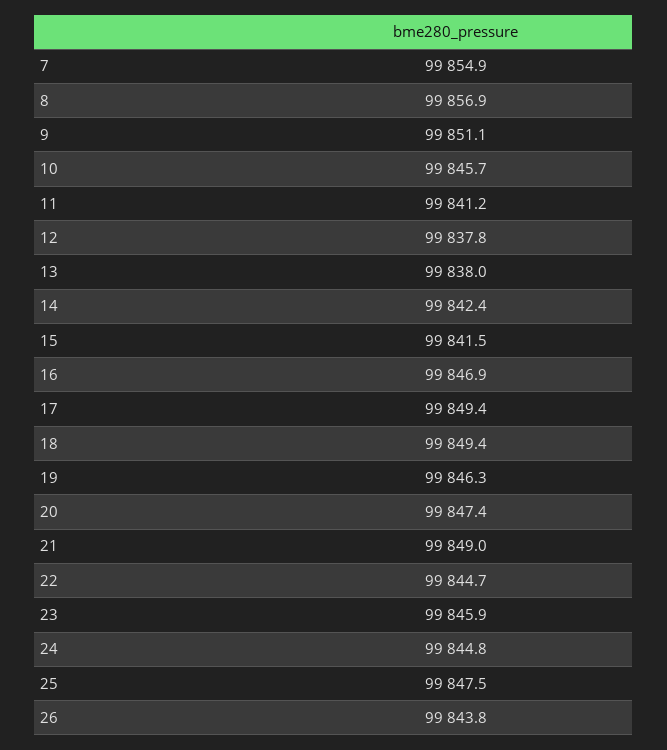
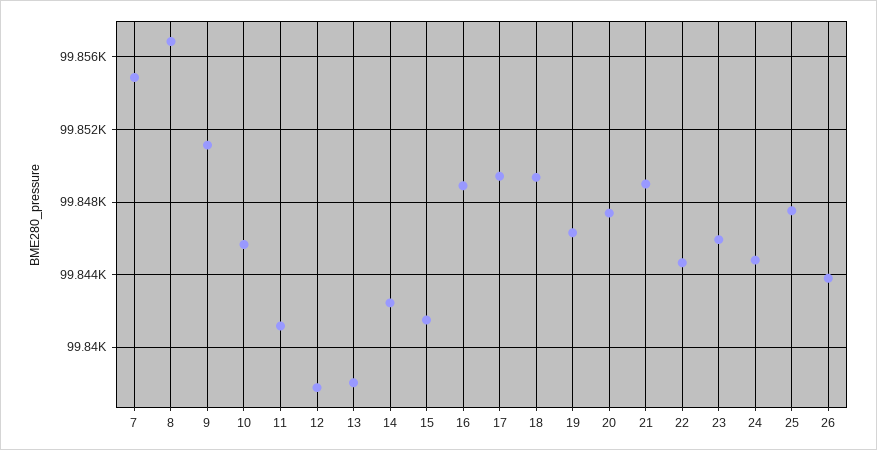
  {
    "7": 99854.9,
    "8": 99856.9,
    "9": 99851.1,
    "10": 99845.7,
    "11": 99841.2,
    "12": 99837.8,
    "13": 99838,
    "14": 99842.4,
    "15": 99841.5,
-   "16": 99846.9,
+   "16": 99849,
    "17": 99849.4,
    "18": 99849.4,
    "19": 99846.3,
    "20": 99847.4,
    "21": 99849,
    "22": 99844.7,
    "23": 99845.9,
    "24": 99844.8,
    "25": 99847.5,
    "26": 99843.8
  }

